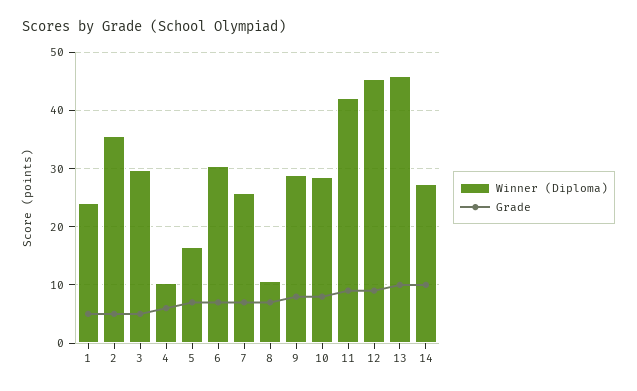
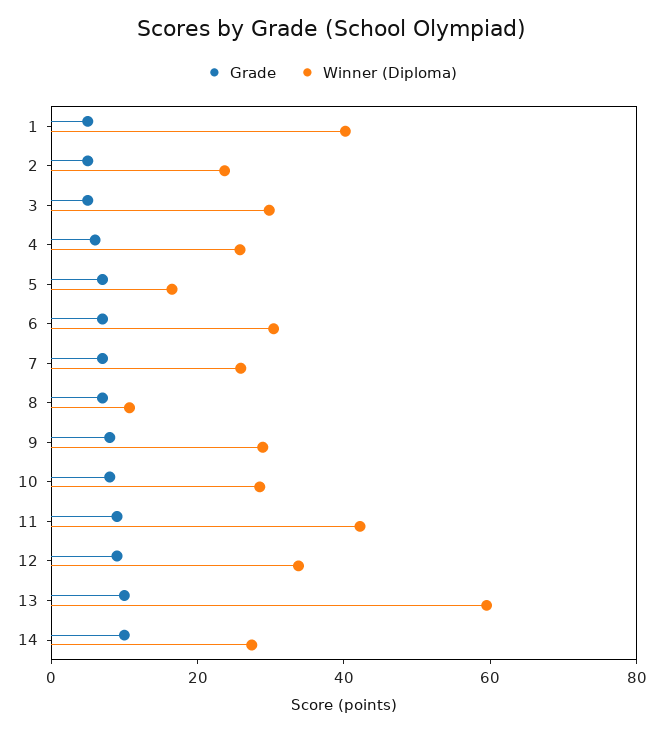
  {
    "Winner (Diploma)": {
-     "1": 24,
+     "1": 40,
-     "2": 36,
+     "2": 25,
      "3": 30,
-     "4": 10,
+     "4": 25,
      "5": 16,
      "6": 30,
      "7": 26,
      "8": 10,
      "9": 28,
      "10": 28,
      "11": 42,
-     "12": 46,
+     "12": 35,
-     "13": 46,
+     "13": 60,
      "14": 28
    },
    "Grade": {
      "1": 6,
      "2": 6,
      "3": 6,
      "4": 6,
      "5": 8,
      "6": 8,
      "7": 8,
      "8": 8,
      "9": 8,
      "10": 8,
      "11": 10,
      "12": 10,
      "13": 10,
      "14": 10
    }
  }

